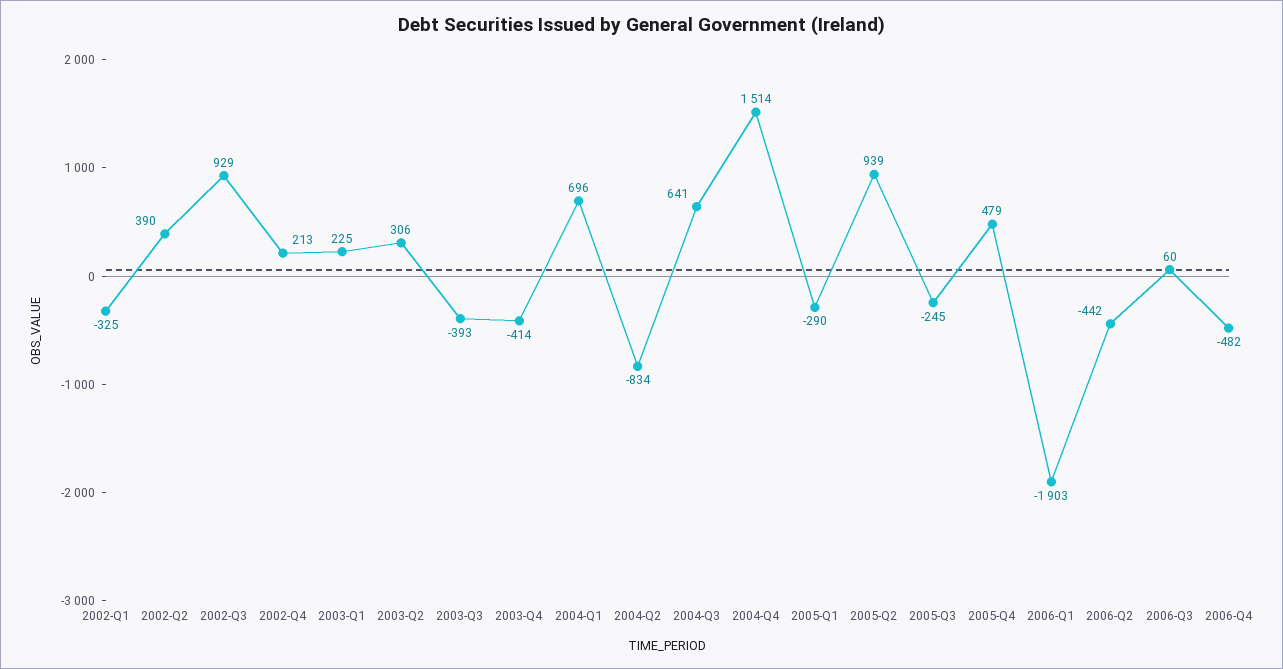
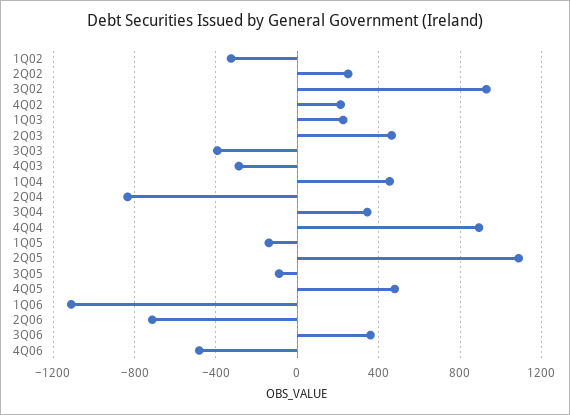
  {
    "2002-Q1": -325,
-   "2002-Q2": 390,
+   "2002-Q2": 250,
    "2002-Q3": 929,
    "2002-Q4": 213,
    "2003-Q1": 225,
-   "2003-Q2": 306,
+   "2003-Q2": 450,
    "2003-Q3": -393,
-   "2003-Q4": -414,
+   "2003-Q4": -300,
-   "2004-Q1": 696,
+   "2004-Q1": 450,
    "2004-Q2": -834,
-   "2004-Q3": 641,
+   "2004-Q3": 350,
-   "2004-Q4": 1514,
+   "2004-Q4": 900,
-   "2005-Q1": -290,
+   "2005-Q1": -150,
-   "2005-Q2": 939,
+   "2005-Q2": 1100,
-   "2005-Q3": -245,
+   "2005-Q3": -100,
    "2005-Q4": 479,
-   "2006-Q1": -1903,
+   "2006-Q1": -1100,
-   "2006-Q2": -442,
+   "2006-Q2": -700,
-   "2006-Q3": 60,
+   "2006-Q3": 350,
    "2006-Q4": -482
  }

